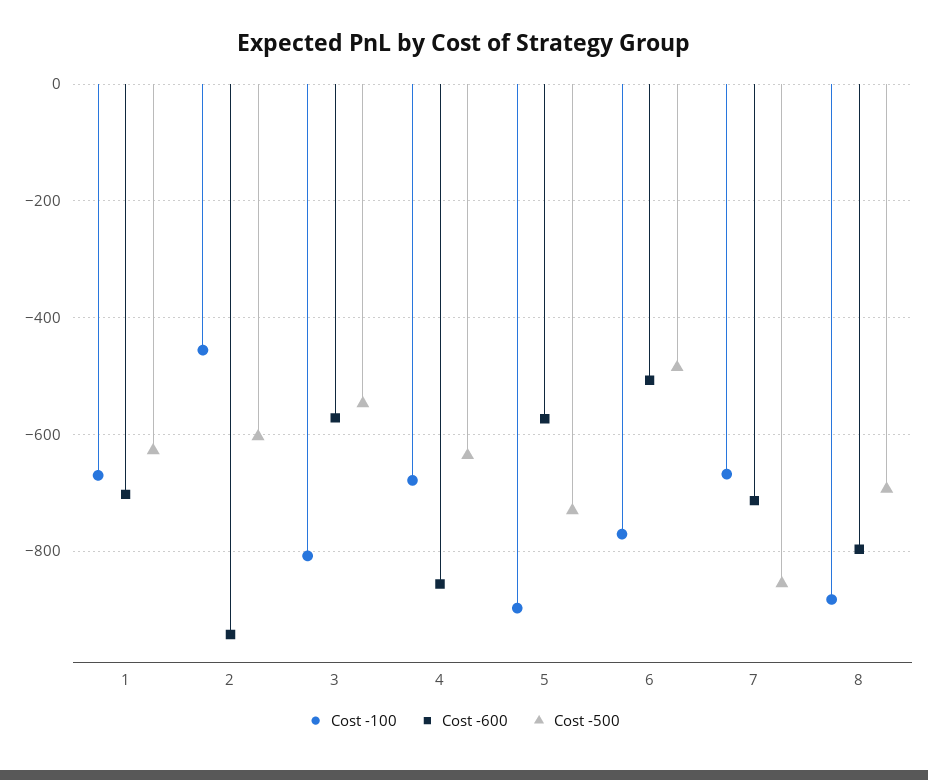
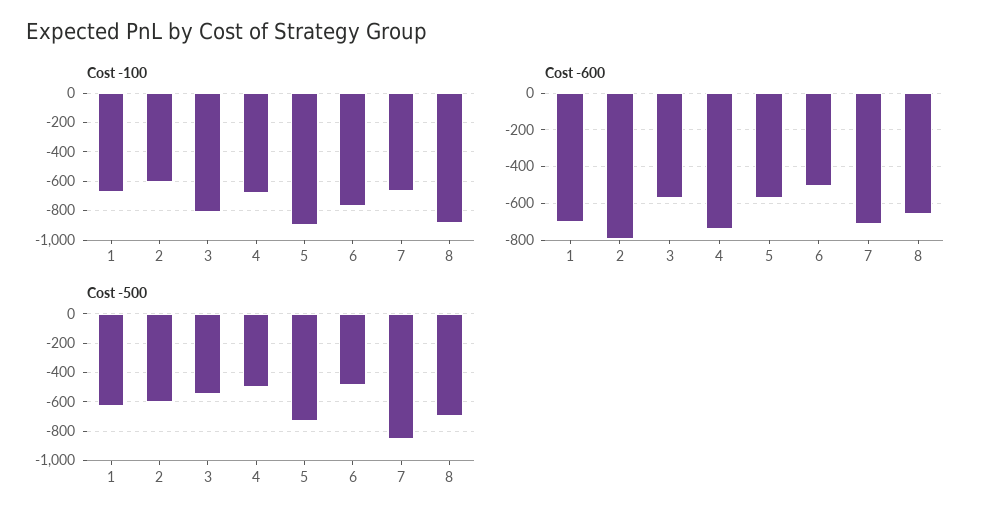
  {
    "Cost -100": {
      "1": -680,
-     "2": -460,
+     "2": -600,
      "3": -800,
      "4": -680,
      "5": -900,
      "6": -780,
      "7": -660,
      "8": -880
    },
    "Cost -600": {
      "1": -700,
-     "2": -940,
+     "2": -800,
      "3": -580,
-     "4": -860,
+     "4": -750,
      "5": -580,
      "6": -500,
      "7": -720,
-     "8": -800
+     "8": -650
    },
    "Cost -500": {
      "1": -620,
      "2": -600,
      "3": -540,
-     "4": -640,
+     "4": -500,
      "5": -740,
      "6": -480,
      "7": -860,
      "8": -700
    }
  }

